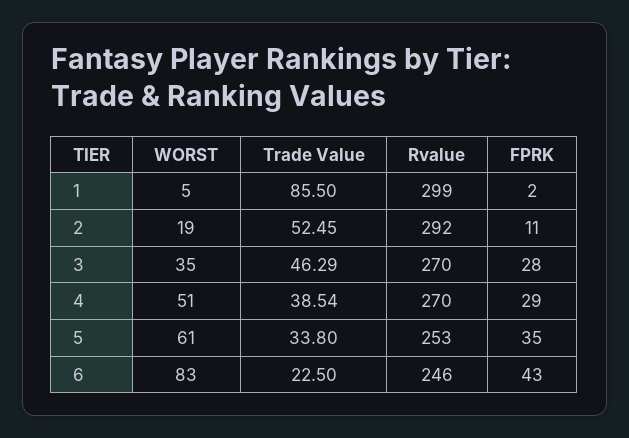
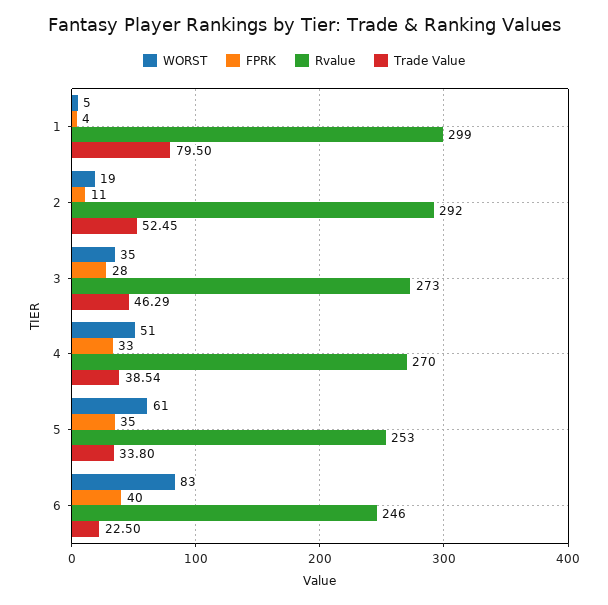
  {
    "WORST": {
      "1": 5,
      "2": 19,
      "3": 35,
      "4": 51,
      "5": 61,
      "6": 83
    },
    "Trade Value": {
-     "1": 85.5,
+     "1": 79.5,
      "2": 52.45,
      "3": 46.29,
      "4": 38.54,
      "5": 33.8,
      "6": 22.5
    },
    "Rvalue": {
      "1": 299,
      "2": 292,
-     "3": 270,
+     "3": 273,
      "4": 270,
      "5": 253,
      "6": 246
    },
    "FPRK": {
-     "1": 2,
+     "1": 4,
      "2": 11,
      "3": 28,
-     "4": 29,
+     "4": 33,
      "5": 35,
-     "6": 43
+     "6": 40
    }
  }

